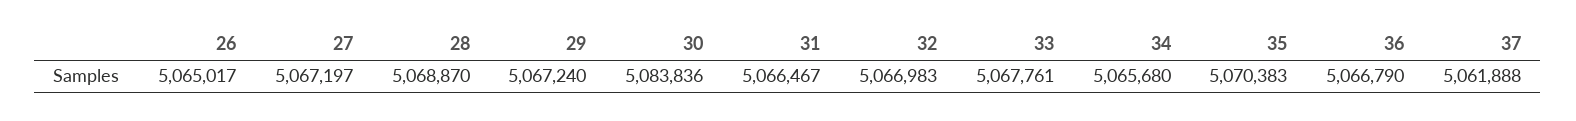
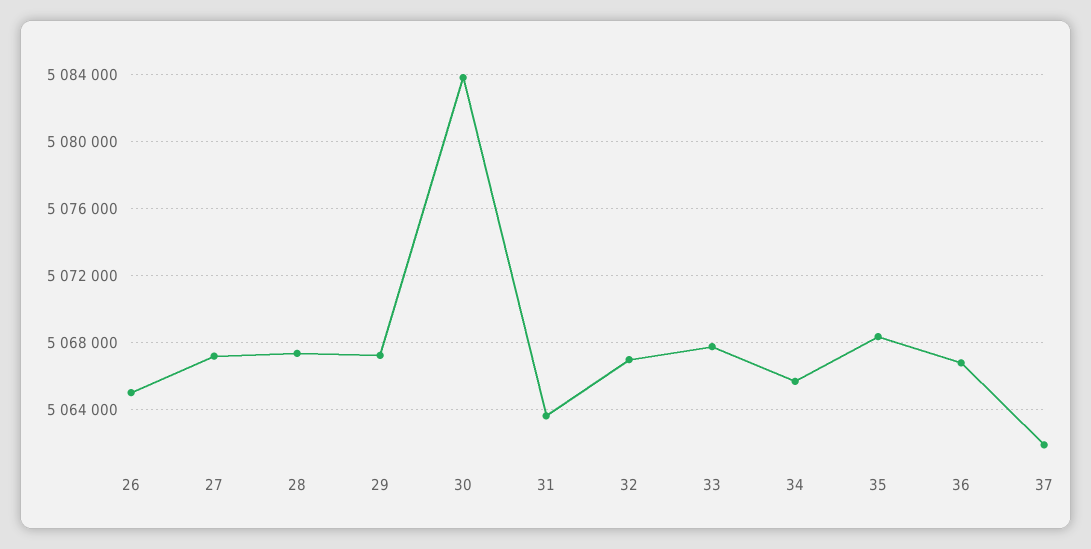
  {
    "26": 5065017,
    "27": 5067197,
-   "28": 5068870,
+   "28": 5067500,
    "29": 5067240,
    "30": 5083836,
-   "31": 5066467,
+   "31": 5063500,
    "32": 5066983,
    "33": 5067761,
    "34": 5065680,
-   "35": 5070383,
+   "35": 5068500,
    "36": 5066790,
    "37": 5061888
  }

